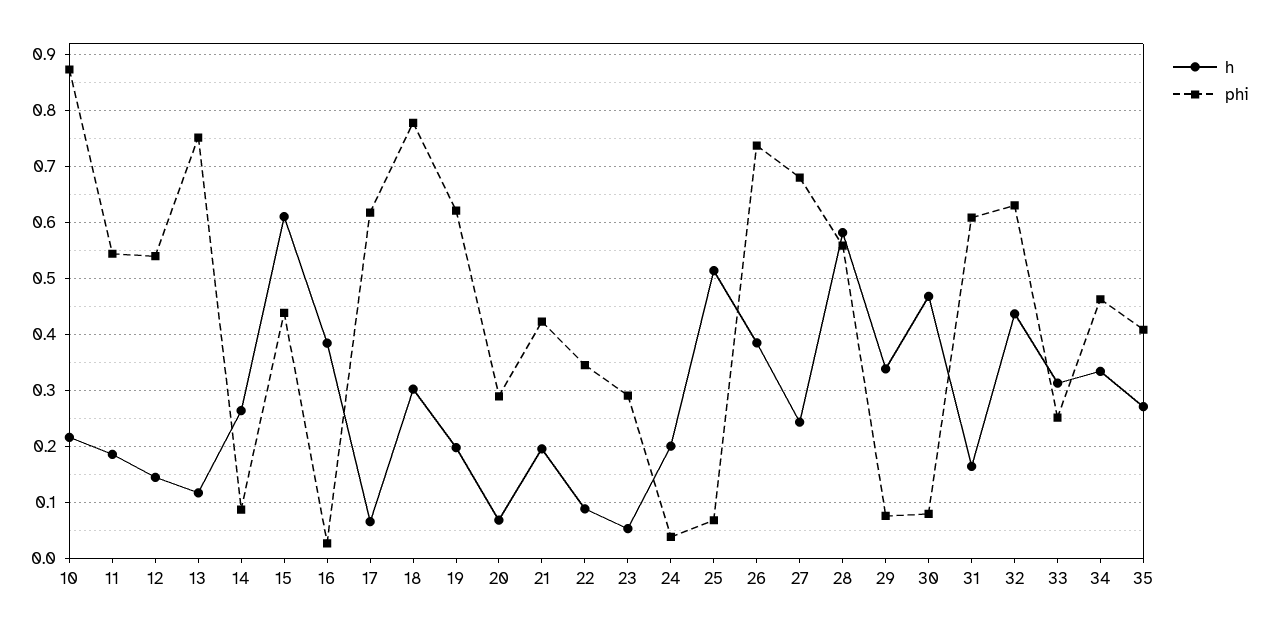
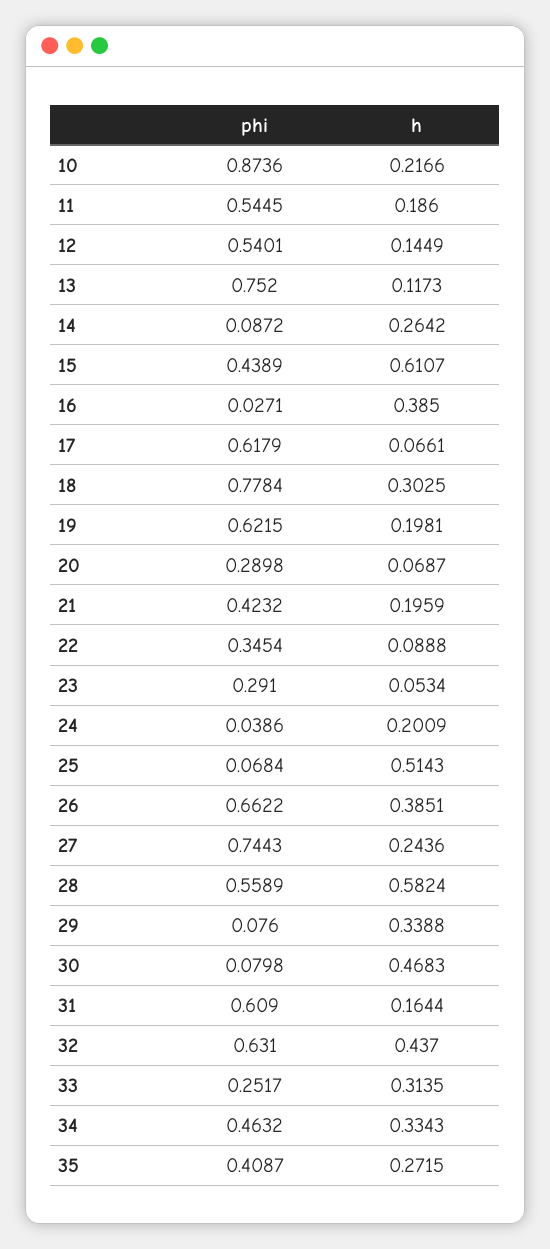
  {
    "h": {
      "10": 0.2166,
      "11": 0.186,
      "12": 0.1449,
      "13": 0.1173,
      "14": 0.2642,
      "15": 0.6107,
      "16": 0.385,
      "17": 0.0661,
      "18": 0.3025,
      "19": 0.1981,
      "20": 0.0687,
      "21": 0.1959,
      "22": 0.0888,
      "23": 0.0534,
      "24": 0.2009,
      "25": 0.5143,
      "26": 0.3851,
      "27": 0.2436,
      "28": 0.5824,
      "29": 0.3388,
      "30": 0.4683,
      "31": 0.1644,
      "32": 0.437,
      "33": 0.3135,
      "34": 0.3343,
      "35": 0.2715
    },
    "phi": {
      "10": 0.8736,
      "11": 0.5445,
      "12": 0.5401,
      "13": 0.752,
      "14": 0.0872,
      "15": 0.4389,
      "16": 0.0271,
      "17": 0.6179,
      "18": 0.7784,
      "19": 0.6215,
      "20": 0.2898,
      "21": 0.4232,
      "22": 0.3454,
      "23": 0.291,
      "24": 0.0386,
      "25": 0.0684,
-     "26": 0.74,
+     "26": 0.6622,
-     "27": 0.68,
+     "27": 0.7443,
      "28": 0.5589,
      "29": 0.076,
      "30": 0.0798,
      "31": 0.609,
      "32": 0.631,
      "33": 0.2517,
      "34": 0.4632,
      "35": 0.4087
    }
  }

